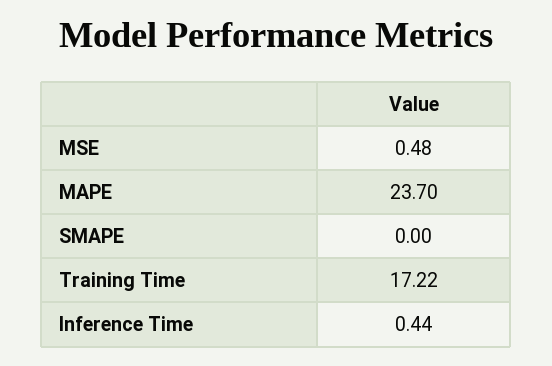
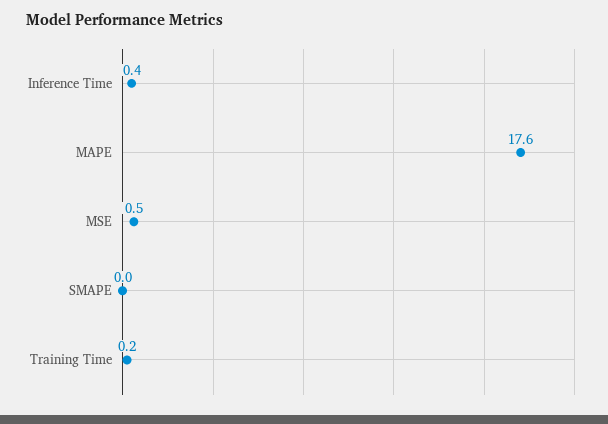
  {
    "MSE": 0.48,
-   "MAPE": 23.7,
+   "MAPE": 17.6,
    "SMAPE": 0,
-   "Training Time": 17.22,
+   "Training Time": 0.2,
    "Inference Time": 0.44
  }

